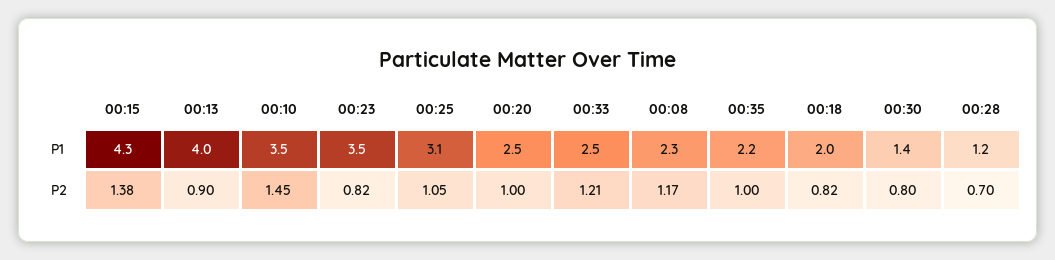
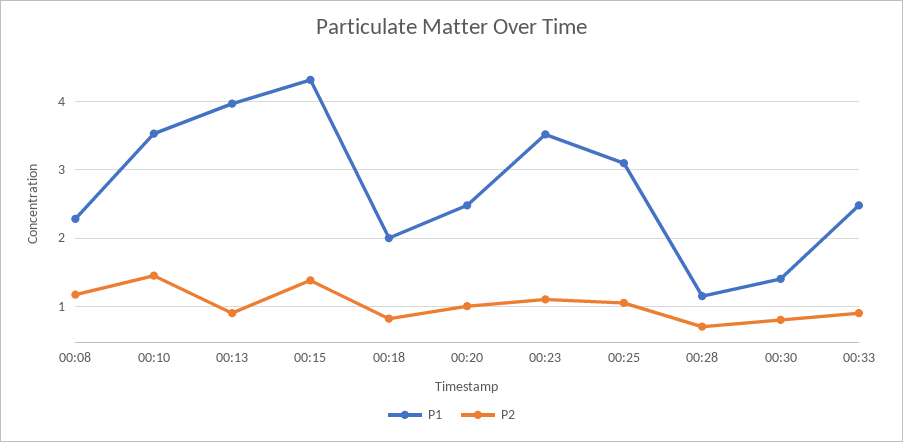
  {
    "P1": {
      "00:15": 4.3,
      "00:13": 4,
      "00:10": 3.5,
      "00:23": 3.5,
      "00:25": 3.1,
      "00:20": 2.5,
      "00:33": 2.5,
      "00:08": 2.3,
-     "00:35": 2.2,
      "00:18": 2,
      "00:30": 1.4,
      "00:28": 1.2
    },
    "P2": {
      "00:15": 1.38,
      "00:13": 0.9,
      "00:10": 1.45,
-     "00:23": 0.82,
+     "00:23": 1.1,
      "00:25": 1.05,
      "00:20": 1,
-     "00:33": 1.21,
+     "00:33": 0.9,
      "00:08": 1.17,
-     "00:35": 1,
      "00:18": 0.82,
      "00:30": 0.8,
      "00:28": 0.7
    }
  }

